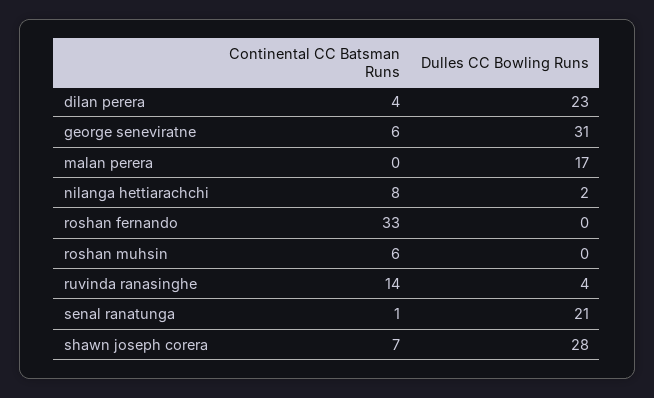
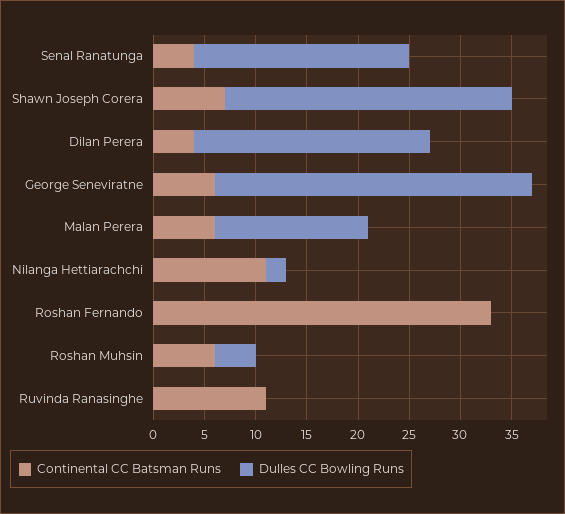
  {
    "Continental CC Batsman Runs": {
      "dilan perera": 4,
      "george seneviratne": 6,
-     "malan perera": 0,
+     "malan perera": 6,
-     "nilanga hettiarachchi": 8,
+     "nilanga hettiarachchi": 11,
      "roshan fernando": 33,
      "roshan muhsin": 6,
-     "ruvinda ranasinghe": 14,
+     "ruvinda ranasinghe": 11,
-     "senal ranatunga": 1,
+     "senal ranatunga": 4,
      "shawn joseph corera": 7
    },
    "Dulles CC Bowling Runs": {
      "dilan perera": 23,
      "george seneviratne": 31,
-     "malan perera": 17,
+     "malan perera": 15,
      "nilanga hettiarachchi": 2,
      "roshan fernando": 0,
-     "roshan muhsin": 0,
+     "roshan muhsin": 4,
-     "ruvinda ranasinghe": 4,
+     "ruvinda ranasinghe": 0,
      "senal ranatunga": 21,
      "shawn joseph corera": 28
    }
  }

